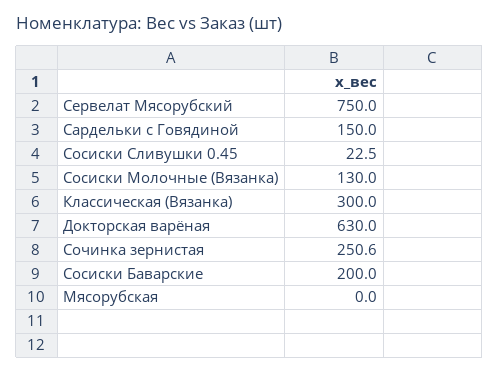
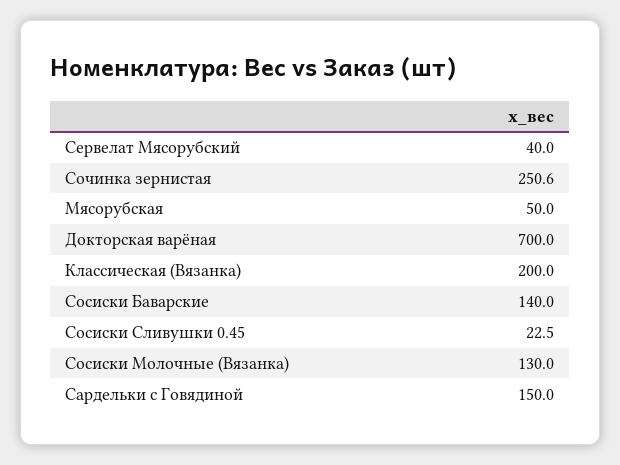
  {
-   "Сервелат Мясорубский": 750,
+   "Сервелат Мясорубский": 40,
    "Сардельки с Говядиной": 150,
    "Сосиски Сливушки 0.45": 22.5,
    "Сосиски Молочные (Вязанка)": 130,
-   "Классическая (Вязанка)": 300,
+   "Классическая (Вязанка)": 200,
-   "Докторская варёная": 630,
+   "Докторская варёная": 700,
    "Сочинка зернистая": 250.6,
-   "Сосиски Баварские": 200,
+   "Сосиски Баварские": 140,
-   "Мясорубская": 0
+   "Мясорубская": 50
  }

